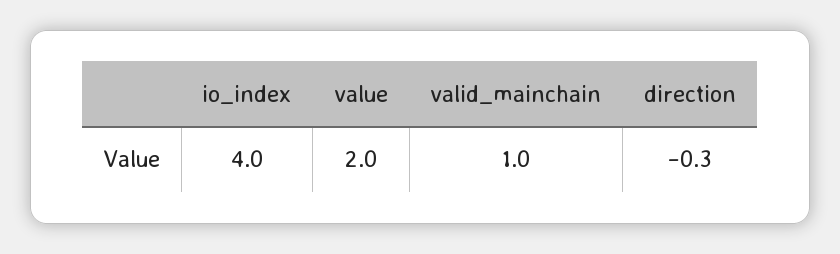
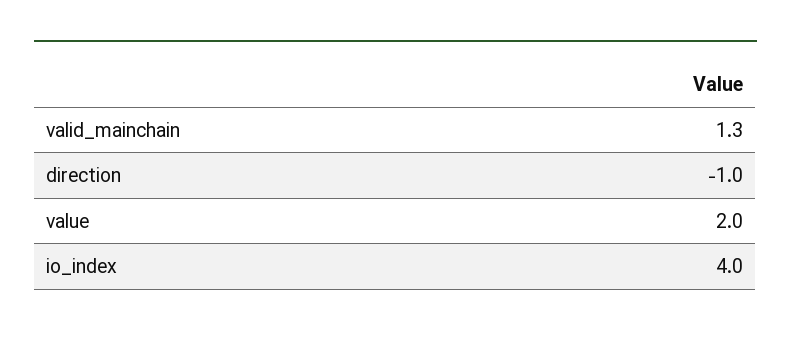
  {
    "io_index": 4,
    "value": 2,
-   "valid_mainchain": 1,
+   "valid_mainchain": 1.3,
-   "direction": -0.3
+   "direction": -1
  }

